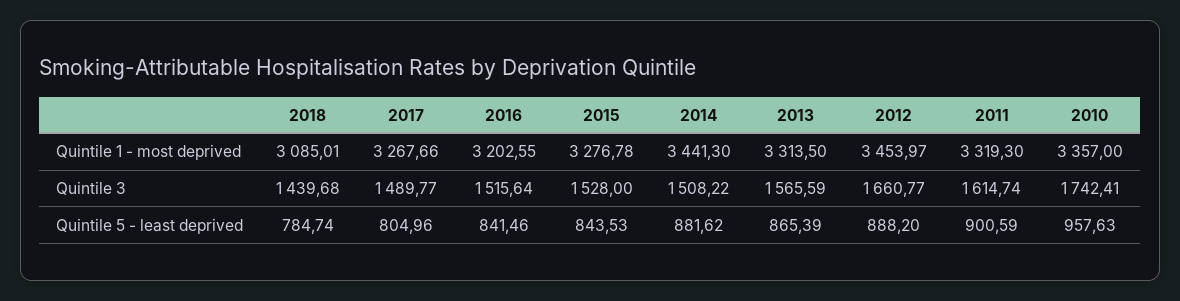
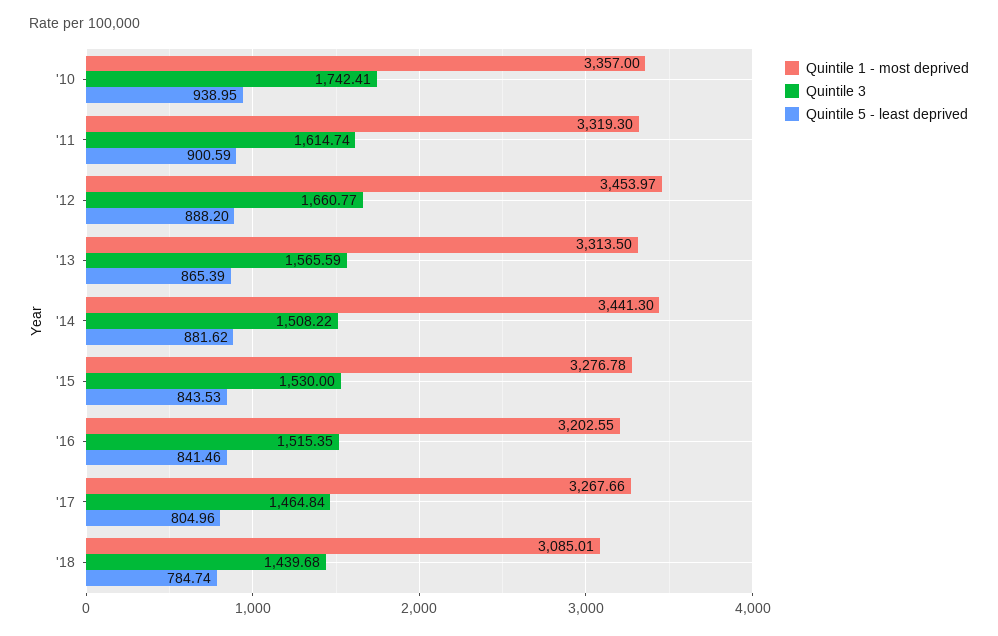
  {
    "Quintile 1 - most deprived": {
      "2018": 3085.01,
      "2017": 3267.66,
      "2016": 3202.55,
      "2015": 3276.78,
      "2014": 3441.3,
      "2013": 3313.5,
      "2012": 3453.97,
      "2011": 3319.3,
      "2010": 3357
    },
    "Quintile 3": {
      "2018": 1439.68,
-     "2017": 1489.77,
+     "2017": 1464.84,
-     "2016": 1515.64,
+     "2016": 1515.35,
-     "2015": 1528,
+     "2015": 1530,
      "2014": 1508.22,
      "2013": 1565.59,
      "2012": 1660.77,
      "2011": 1614.74,
      "2010": 1742.41
    },
    "Quintile 5 - least deprived": {
      "2018": 784.74,
      "2017": 804.96,
      "2016": 841.46,
      "2015": 843.53,
      "2014": 881.62,
      "2013": 865.39,
      "2012": 888.2,
      "2011": 900.59,
-     "2010": 957.63
+     "2010": 938.95
    }
  }

